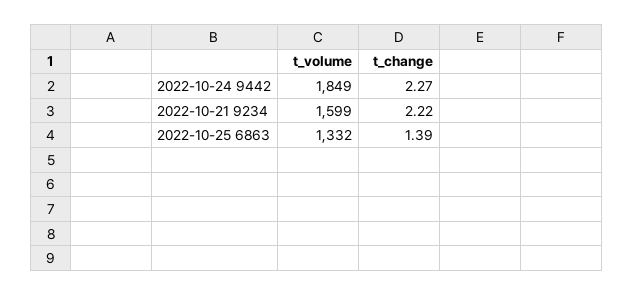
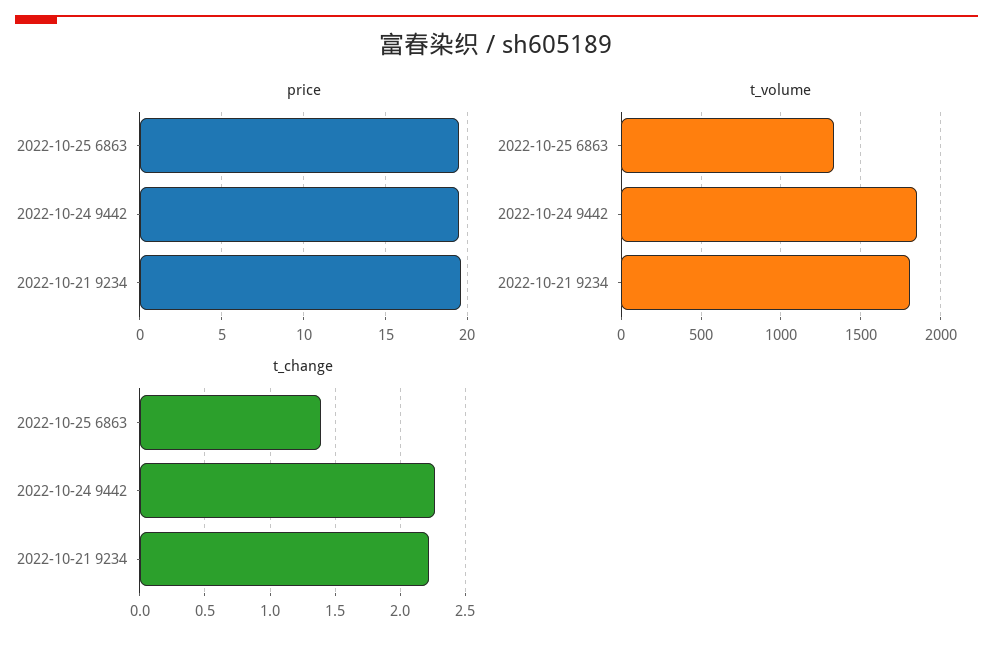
  {
    "t_volume": {
      "2022-10-24 9442": 1849,
-     "2022-10-21 9234": 1599,
+     "2022-10-21 9234": 1800,
      "2022-10-25 6863": 1332
    },
    "t_change": {
      "2022-10-24 9442": 2.27,
      "2022-10-21 9234": 2.22,
      "2022-10-25 6863": 1.39
-   }
+   },
+   "price": {
+     "2022-10-25 6863": 19.5,
+     "2022-10-24 9442": 19.5,
+     "2022-10-21 9234": 19.5
+   }
  }

